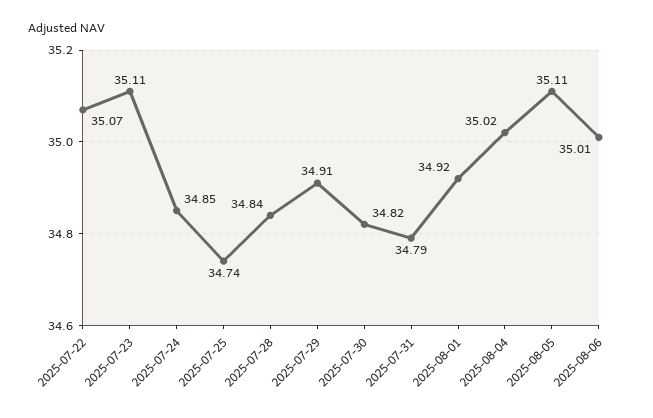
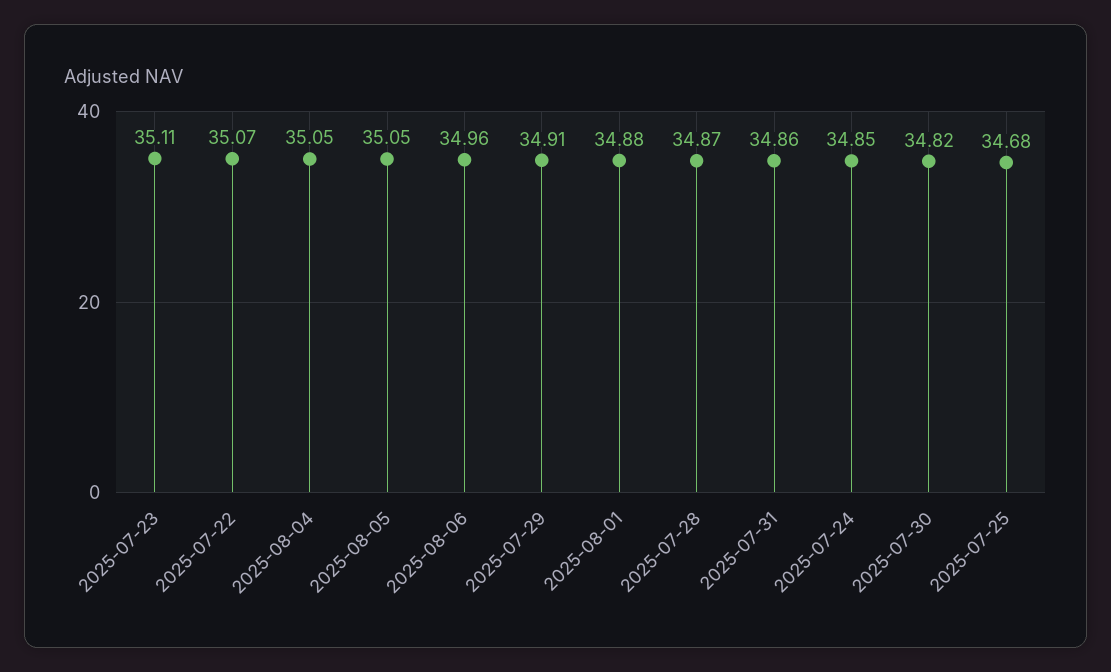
  {
    "2025-07-22": 35.07,
    "2025-07-23": 35.11,
    "2025-07-24": 34.85,
-   "2025-07-25": 34.74,
+   "2025-07-25": 34.68,
-   "2025-07-28": 34.84,
+   "2025-07-28": 34.87,
    "2025-07-29": 34.91,
    "2025-07-30": 34.82,
-   "2025-07-31": 34.79,
+   "2025-07-31": 34.86,
-   "2025-08-01": 34.92,
+   "2025-08-01": 34.88,
-   "2025-08-04": 35.02,
+   "2025-08-04": 35.05,
-   "2025-08-05": 35.11,
+   "2025-08-05": 35.05,
-   "2025-08-06": 35.01
+   "2025-08-06": 34.96
  }

